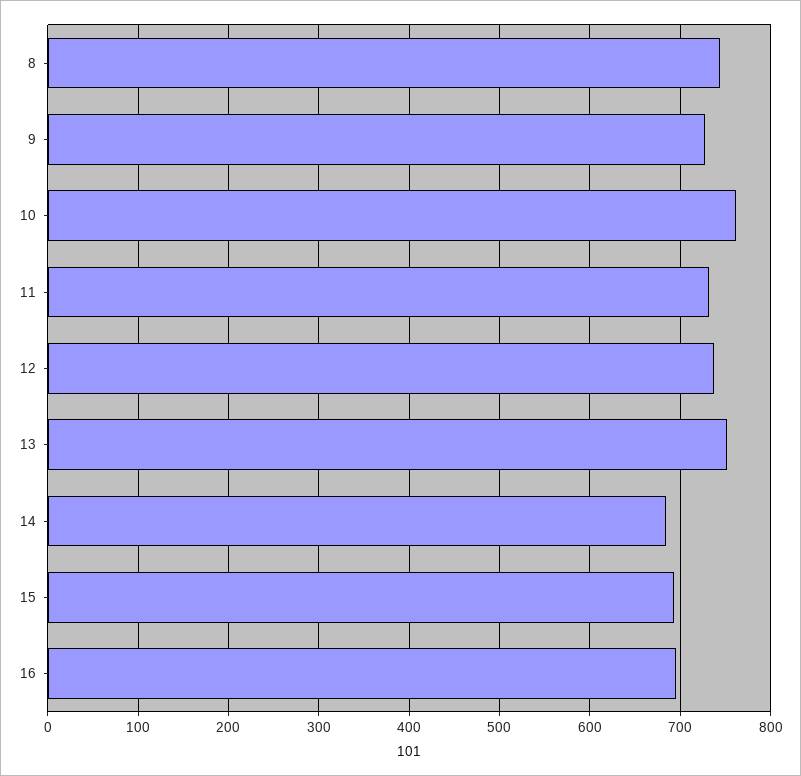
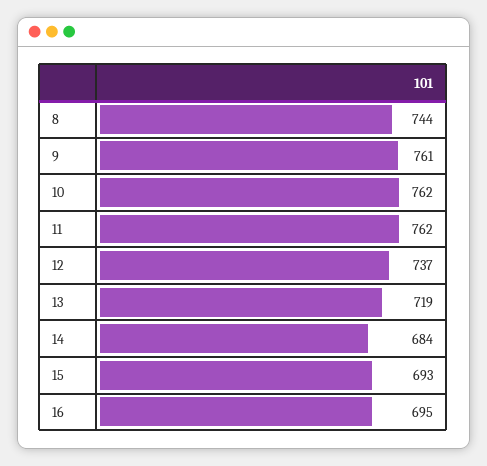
  {
    "8": 744,
-   "9": 730,
+   "9": 761,
    "10": 762,
-   "11": 730,
+   "11": 762,
    "12": 737,
-   "13": 750,
+   "13": 719,
    "14": 684,
    "15": 693,
    "16": 695
  }

